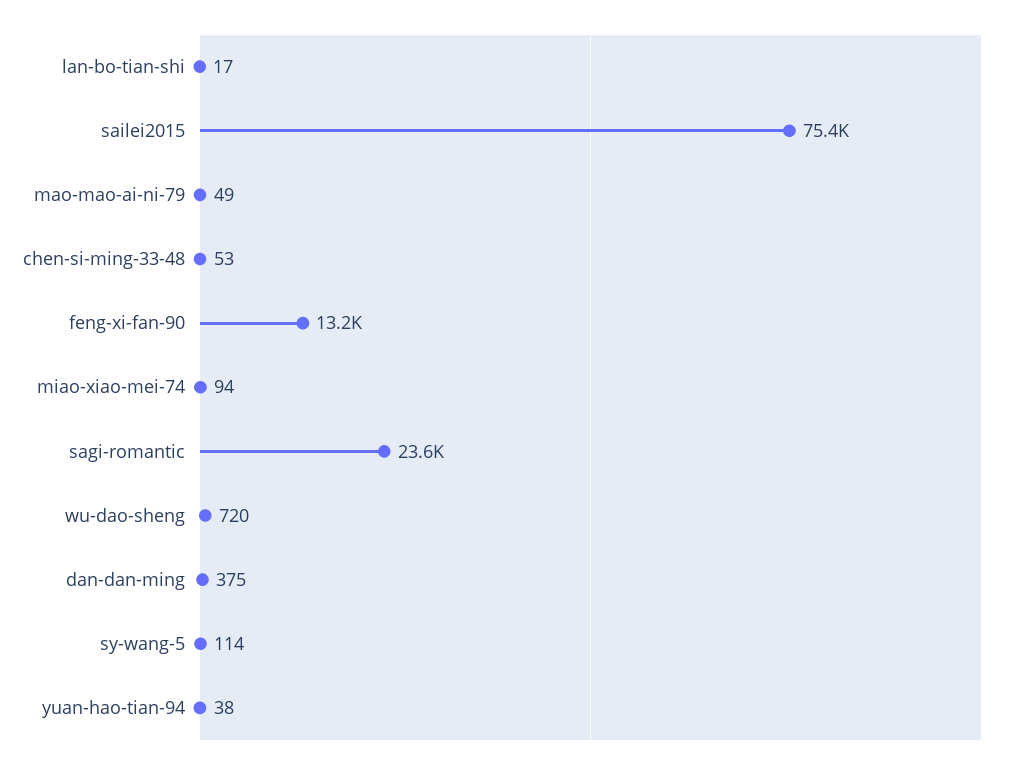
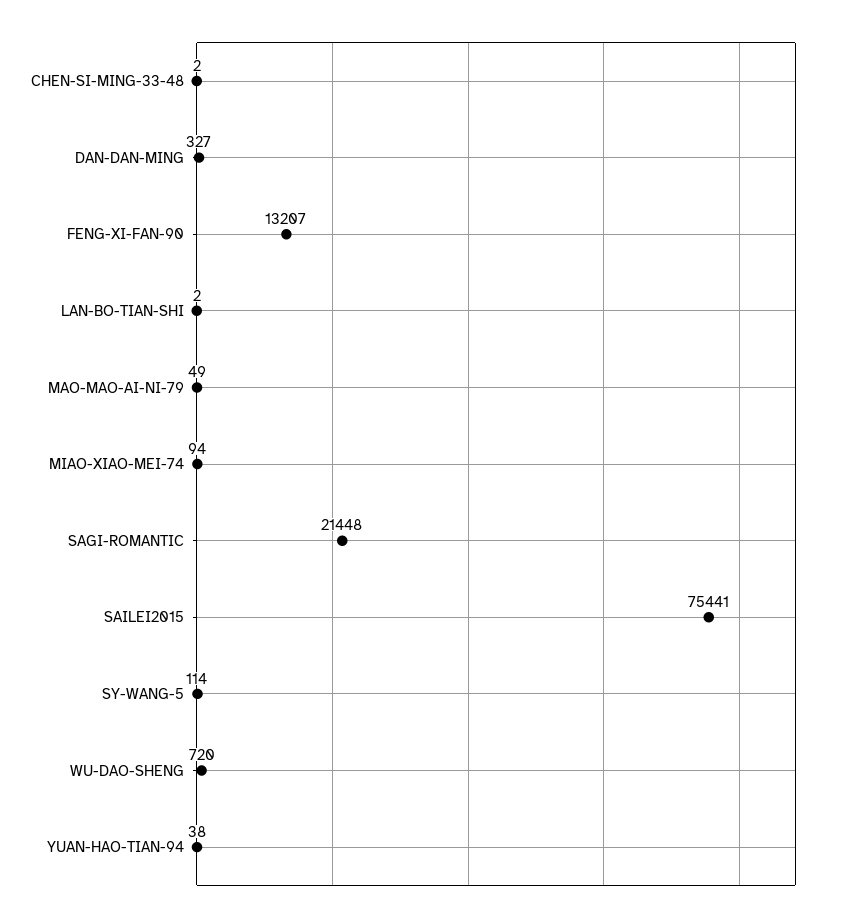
  {
-   "lan-bo-tian-shi": 17,
+   "lan-bo-tian-shi": 2,
    "sailei2015": 75441,
    "mao-mao-ai-ni-79": 49,
-   "chen-si-ming-33-48": 53,
+   "chen-si-ming-33-48": 2,
    "feng-xi-fan-90": 13207,
    "miao-xiao-mei-74": 94,
-   "sagi-romantic": 23600,
+   "sagi-romantic": 21448,
    "wu-dao-sheng": 720,
-   "dan-dan-ming": 375,
+   "dan-dan-ming": 327,
    "sy-wang-5": 114,
    "yuan-hao-tian-94": 38
  }

